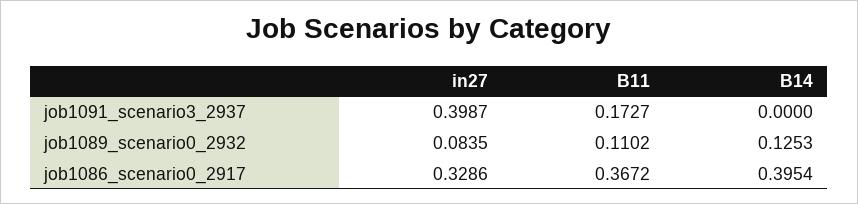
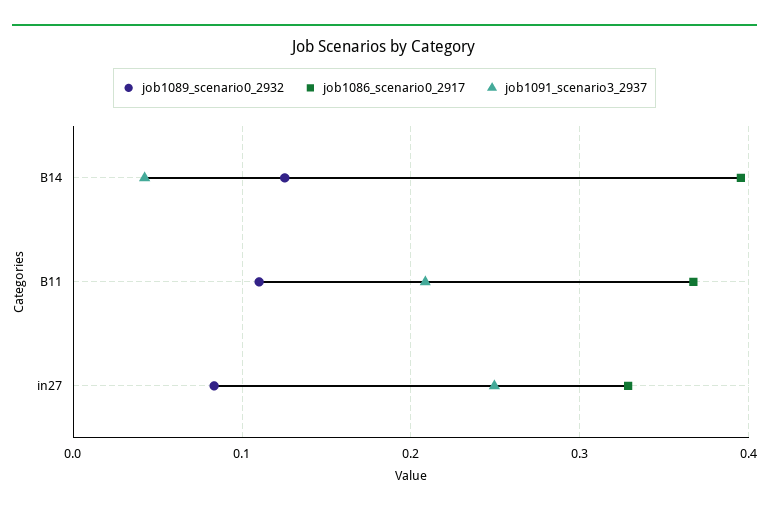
  {
    "job1091_scenario3_2937": {
-     "in27": 0.3987,
+     "in27": 0.25,
-     "B11": 0.1727,
+     "B11": 0.21,
-     "B14": 0
+     "B14": 0.04
    },
    "job1089_scenario0_2932": {
      "in27": 0.0835,
      "B11": 0.1102,
      "B14": 0.1253
    },
    "job1086_scenario0_2917": {
      "in27": 0.3286,
      "B11": 0.3672,
      "B14": 0.3954
    }
  }

